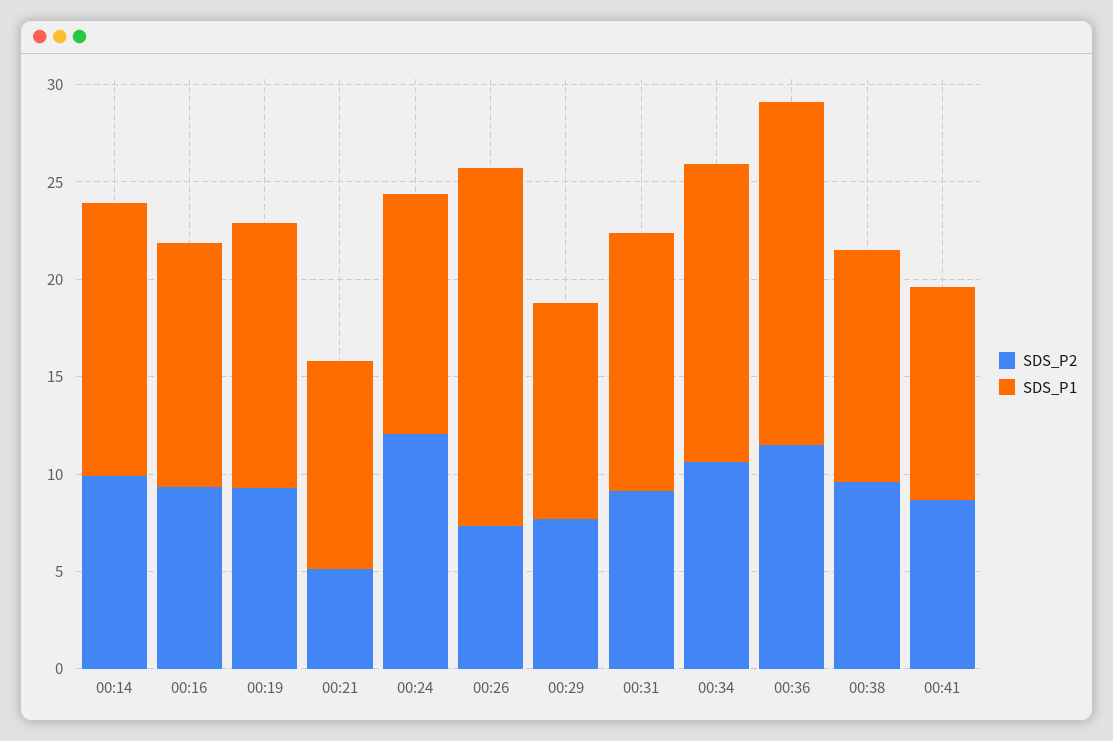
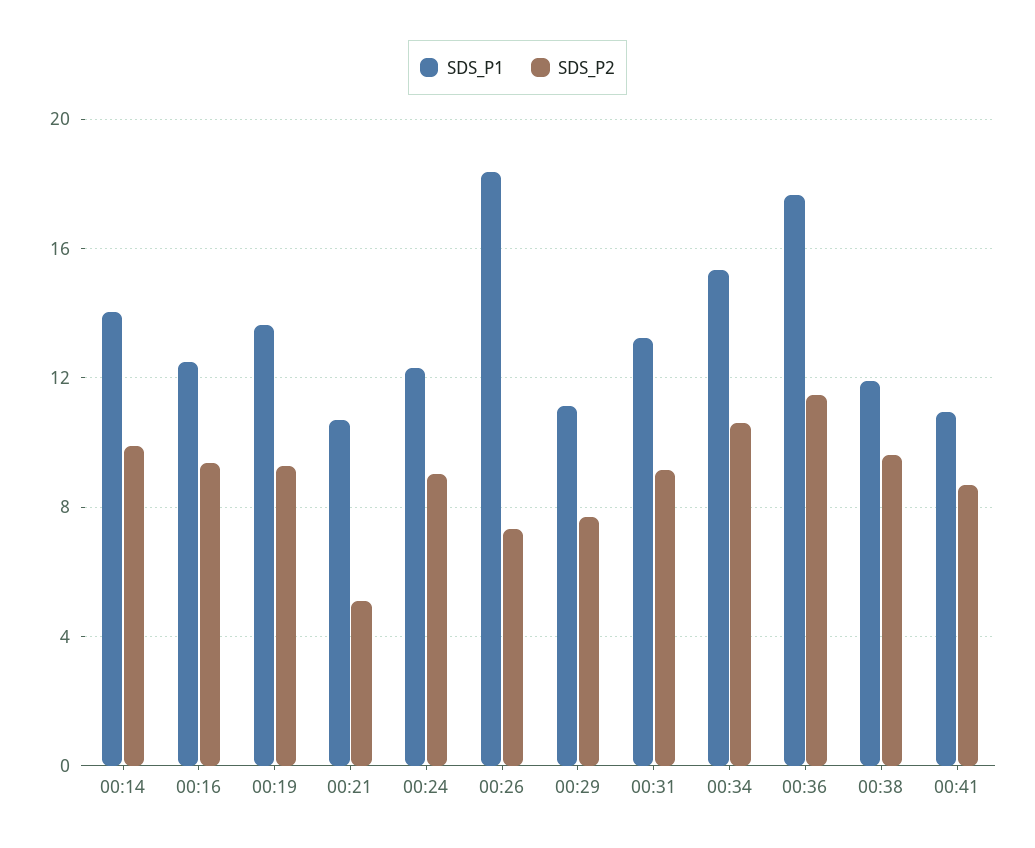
  {
    "SDS_P2": {
      "00:14": 10,
      "00:16": 9.5,
      "00:19": 9.5,
      "00:21": 5,
-     "00:24": 12,
+     "00:24": 9,
      "00:26": 7.5,
      "00:29": 7.5,
      "00:31": 9,
      "00:34": 10.5,
      "00:36": 11.5,
      "00:38": 9.5,
      "00:41": 8.5
    },
    "SDS_P1": {
      "00:14": 14,
      "00:16": 12.5,
      "00:19": 13.5,
      "00:21": 10.5,
      "00:24": 12.5,
      "00:26": 18.5,
      "00:29": 11,
      "00:31": 13,
      "00:34": 15.5,
      "00:36": 17.5,
      "00:38": 12,
      "00:41": 11
    }
  }

